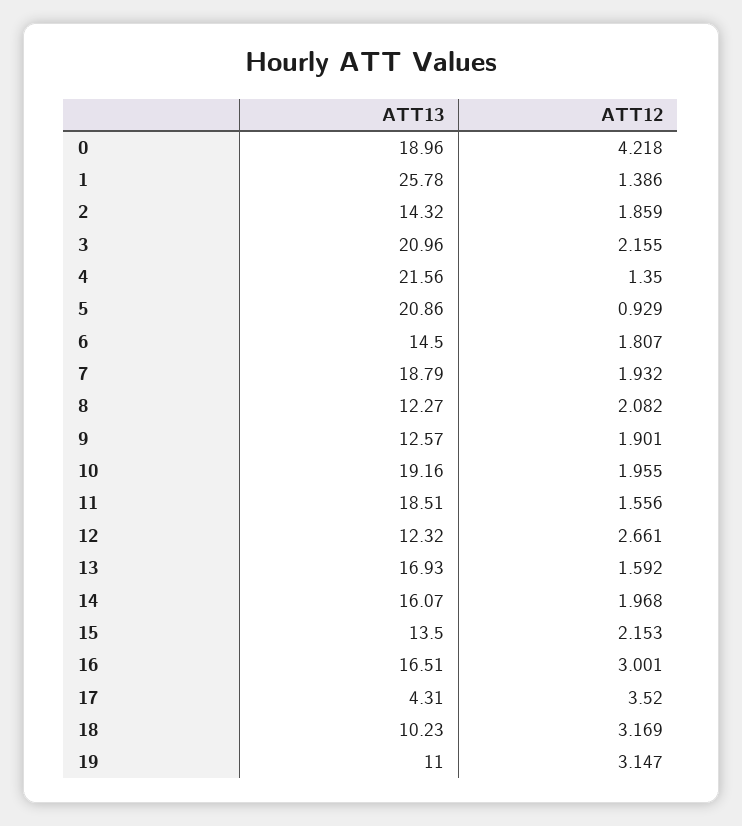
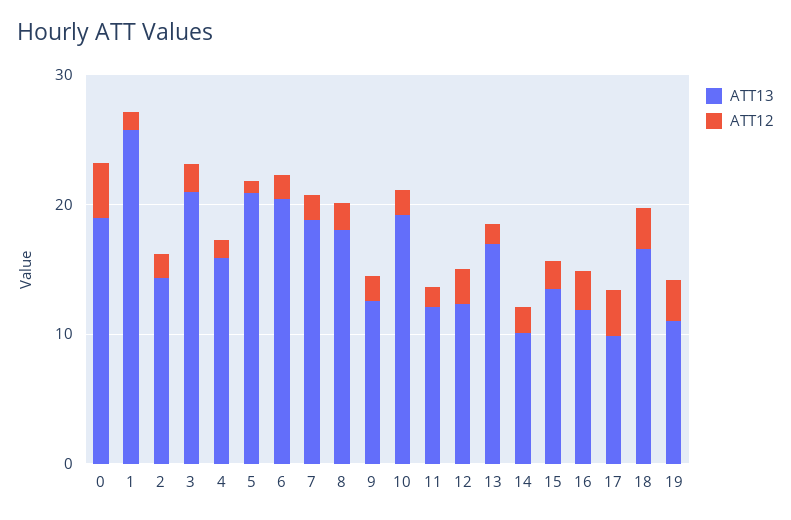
  {
    "ATT13": {
      "0": 18.96,
      "1": 25.78,
      "2": 14.32,
      "3": 20.96,
-     "4": 21.56,
+     "4": 16,
      "5": 20.86,
-     "6": 14.5,
+     "6": 20,
      "7": 18.79,
-     "8": 12.27,
+     "8": 18,
      "9": 12.57,
      "10": 19.16,
-     "11": 18.51,
+     "11": 12,
      "12": 12.32,
      "13": 16.93,
-     "14": 16.07,
+     "14": 10,
      "15": 13.5,
-     "16": 16.51,
+     "16": 12,
-     "17": 4.31,
+     "17": 10,
-     "18": 10.23,
+     "18": 16,
      "19": 11
    },
    "ATT12": {
      "0": 4.218,
      "1": 1.386,
      "2": 1.859,
      "3": 2.155,
      "4": 1.35,
      "5": 0.929,
      "6": 1.807,
      "7": 1.932,
      "8": 2.082,
      "9": 1.901,
      "10": 1.955,
      "11": 1.556,
      "12": 2.661,
      "13": 1.592,
      "14": 1.968,
      "15": 2.153,
      "16": 3.001,
      "17": 3.52,
      "18": 3.169,
      "19": 3.147
    }
  }

